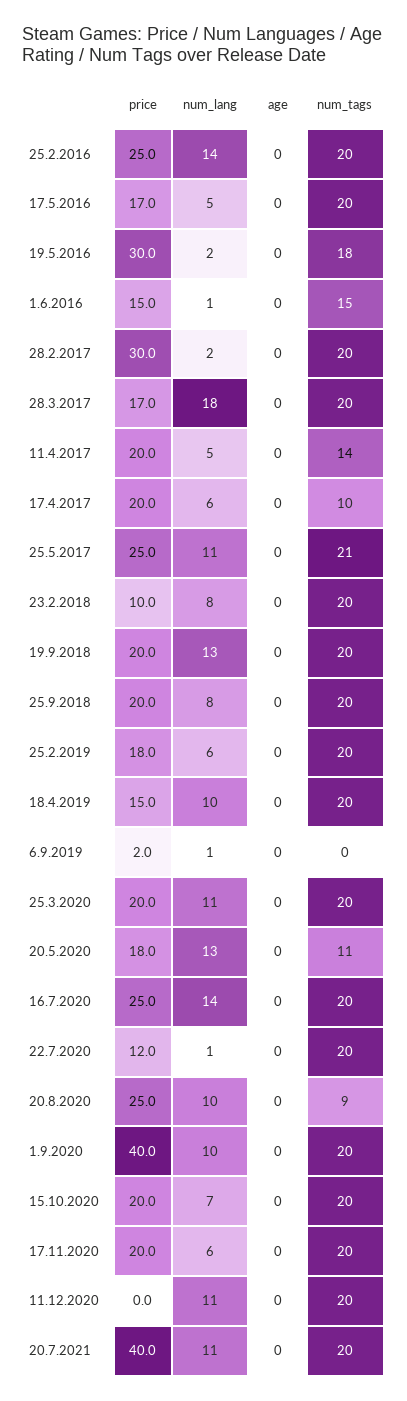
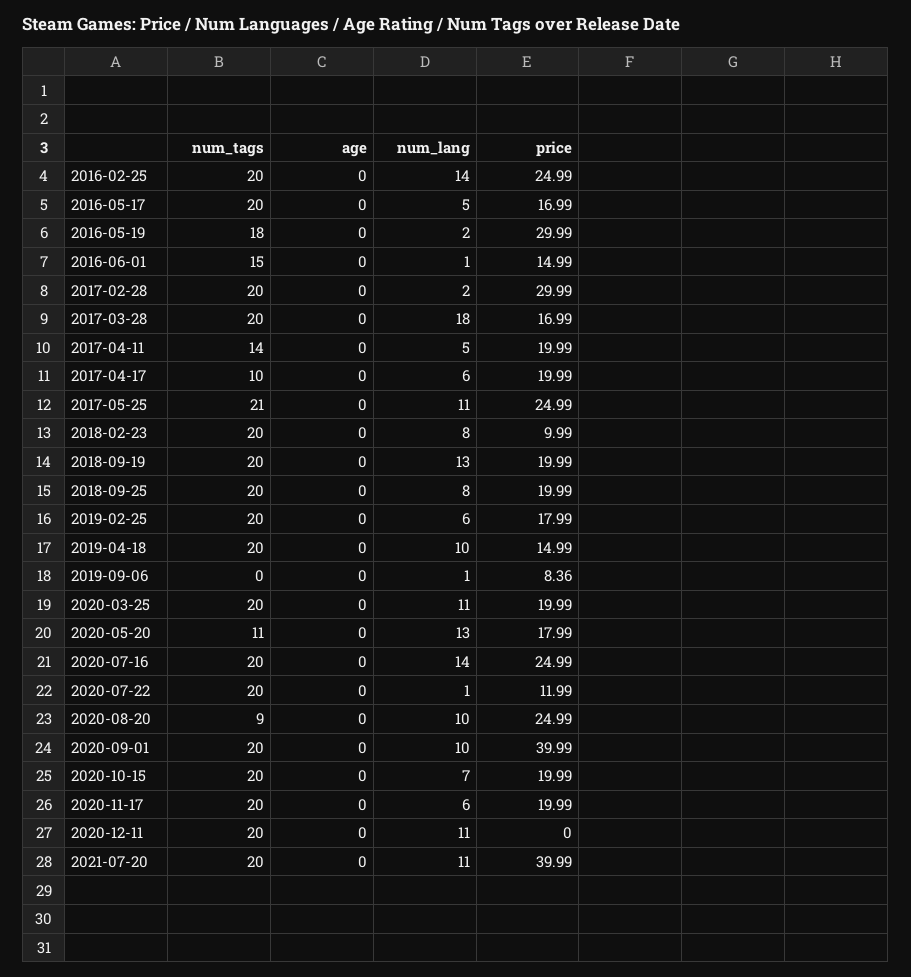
  {
    "price": {
      "25.2.2016": 24.99,
      "17.5.2016": 16.99,
      "19.5.2016": 29.99,
      "1.6.2016": 14.99,
      "28.2.2017": 29.99,
      "28.3.2017": 16.99,
      "11.4.2017": 19.99,
      "17.4.2017": 19.99,
      "25.5.2017": 24.99,
      "23.2.2018": 9.99,
      "19.9.2018": 19.99,
      "25.9.2018": 19.99,
      "25.2.2019": 17.99,
      "18.4.2019": 14.99,
-     "6.9.2019": 2,
+     "6.9.2019": 8.36,
      "25.3.2020": 19.99,
      "20.5.2020": 17.99,
      "16.7.2020": 24.99,
      "22.7.2020": 11.99,
      "20.8.2020": 24.99,
      "1.9.2020": 39.99,
      "15.10.2020": 19.99,
      "17.11.2020": 19.99,
      "11.12.2020": 0,
      "20.7.2021": 39.99
    },
    "num_lang": {
      "25.2.2016": 14,
      "17.5.2016": 5,
      "19.5.2016": 2,
      "1.6.2016": 1,
      "28.2.2017": 2,
      "28.3.2017": 18,
      "11.4.2017": 5,
      "17.4.2017": 6,
      "25.5.2017": 11,
      "23.2.2018": 8,
      "19.9.2018": 13,
      "25.9.2018": 8,
      "25.2.2019": 6,
      "18.4.2019": 10,
      "6.9.2019": 1,
      "25.3.2020": 11,
      "20.5.2020": 13,
      "16.7.2020": 14,
      "22.7.2020": 1,
      "20.8.2020": 10,
      "1.9.2020": 10,
      "15.10.2020": 7,
      "17.11.2020": 6,
      "11.12.2020": 11,
      "20.7.2021": 11
    },
    "age": {
      "25.2.2016": 0,
      "17.5.2016": 0,
      "19.5.2016": 0,
      "1.6.2016": 0,
      "28.2.2017": 0,
      "28.3.2017": 0,
      "11.4.2017": 0,
      "17.4.2017": 0,
      "25.5.2017": 0,
      "23.2.2018": 0,
      "19.9.2018": 0,
      "25.9.2018": 0,
      "25.2.2019": 0,
      "18.4.2019": 0,
      "6.9.2019": 0,
      "25.3.2020": 0,
      "20.5.2020": 0,
      "16.7.2020": 0,
      "22.7.2020": 0,
      "20.8.2020": 0,
      "1.9.2020": 0,
      "15.10.2020": 0,
      "17.11.2020": 0,
      "11.12.2020": 0,
      "20.7.2021": 0
    },
    "num_tags": {
      "25.2.2016": 20,
      "17.5.2016": 20,
      "19.5.2016": 18,
      "1.6.2016": 15,
      "28.2.2017": 20,
      "28.3.2017": 20,
      "11.4.2017": 14,
      "17.4.2017": 10,
      "25.5.2017": 21,
      "23.2.2018": 20,
      "19.9.2018": 20,
      "25.9.2018": 20,
      "25.2.2019": 20,
      "18.4.2019": 20,
      "6.9.2019": 0,
      "25.3.2020": 20,
      "20.5.2020": 11,
      "16.7.2020": 20,
      "22.7.2020": 20,
      "20.8.2020": 9,
      "1.9.2020": 20,
      "15.10.2020": 20,
      "17.11.2020": 20,
      "11.12.2020": 20,
      "20.7.2021": 20
    }
  }

